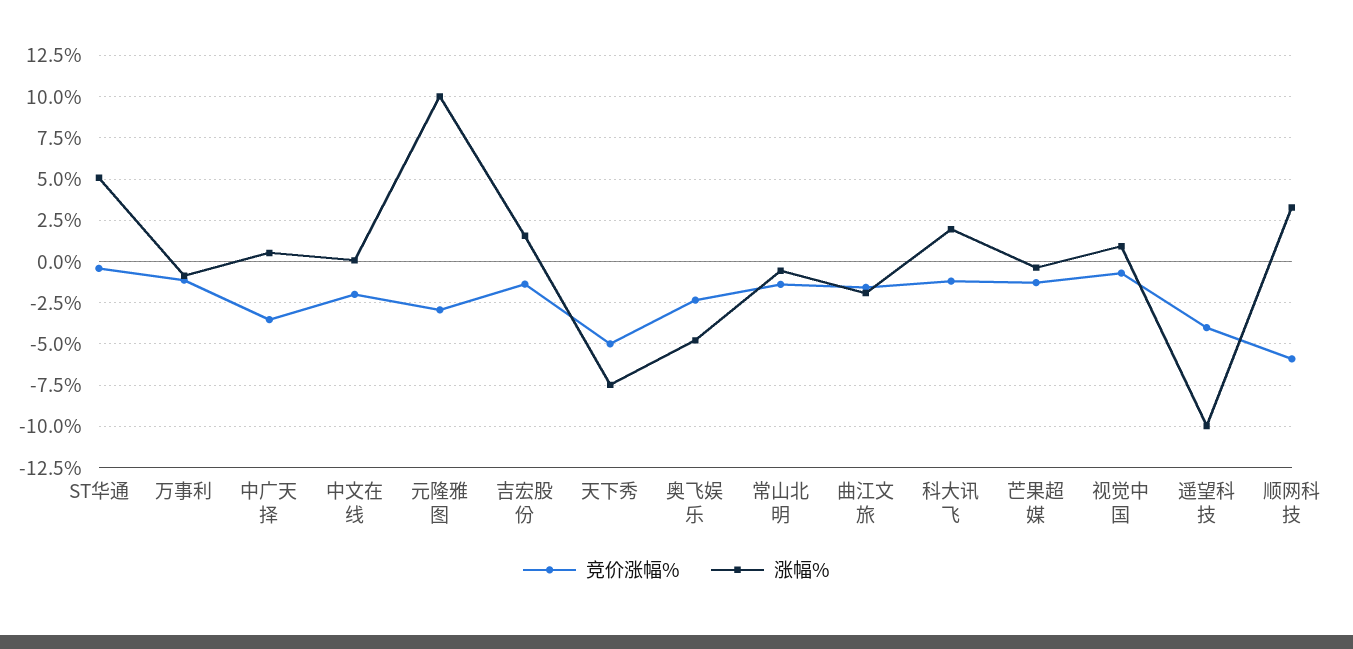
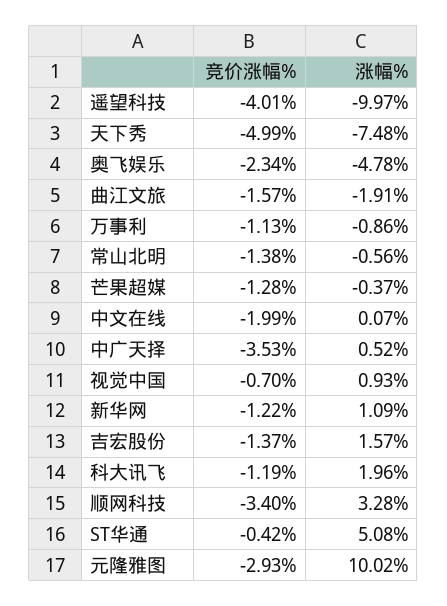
  {
    "竞价涨幅%": {
      "ST华通": -0.42,
      "万事利": -1.13,
      "中广天择": -3.53,
      "中文在线": -1.99,
      "元隆雅图": -2.93,
      "吉宏股份": -1.37,
      "天下秀": -4.99,
      "奥飞娱乐": -2.34,
      "常山北明": -1.38,
      "曲江文旅": -1.57,
      "科大讯飞": -1.19,
      "芒果超媒": -1.28,
      "视觉中国": -0.7,
      "遥望科技": -4.01,
-     "顺网科技": -6
+     "顺网科技": -3.4,
+     "新华网": -1.22
    },
    "涨幅%": {
      "ST华通": 5.08,
      "万事利": -0.86,
      "中广天择": 0.52,
      "中文在线": 0.07,
      "元隆雅图": 10.02,
      "吉宏股份": 1.57,
      "天下秀": -7.48,
      "奥飞娱乐": -4.78,
      "常山北明": -0.56,
      "曲江文旅": -1.91,
      "科大讯飞": 1.96,
      "芒果超媒": -0.37,
      "视觉中国": 0.93,
      "遥望科技": -9.97,
-     "顺网科技": 3.28
+     "顺网科技": 3.28,
+     "新华网": 1.09
    }
  }

